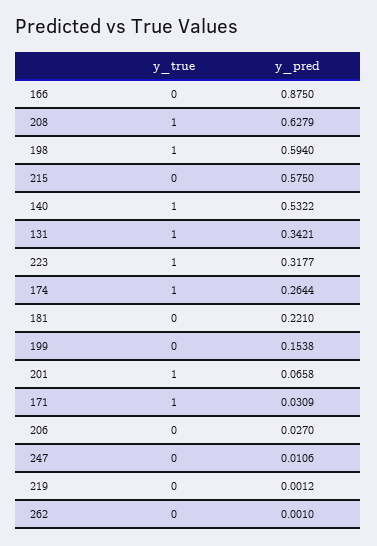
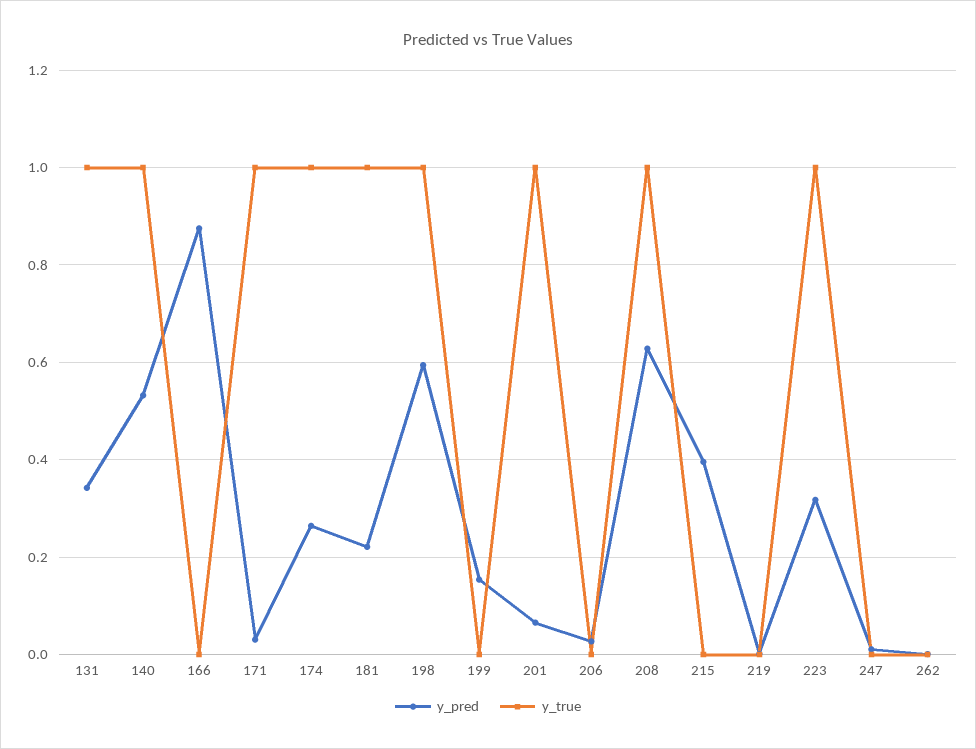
  {
    "y_true": {
      "166": 0,
      "208": 1,
      "198": 1,
      "215": 0,
      "140": 1,
      "131": 1,
      "223": 1,
      "174": 1,
-     "181": 0,
+     "181": 1,
      "199": 0,
      "201": 1,
      "171": 1,
      "206": 0,
      "247": 0,
      "219": 0,
      "262": 0
    },
    "y_pred": {
      "166": 0.875,
      "208": 0.6279,
      "198": 0.594,
-     "215": 0.575,
+     "215": 0.4,
      "140": 0.5322,
      "131": 0.3421,
      "223": 0.3177,
      "174": 0.2644,
      "181": 0.221,
      "199": 0.1538,
      "201": 0.0658,
      "171": 0.0309,
      "206": 0.027,
      "247": 0.0106,
      "219": 0.0012,
      "262": 0.001
    }
  }

